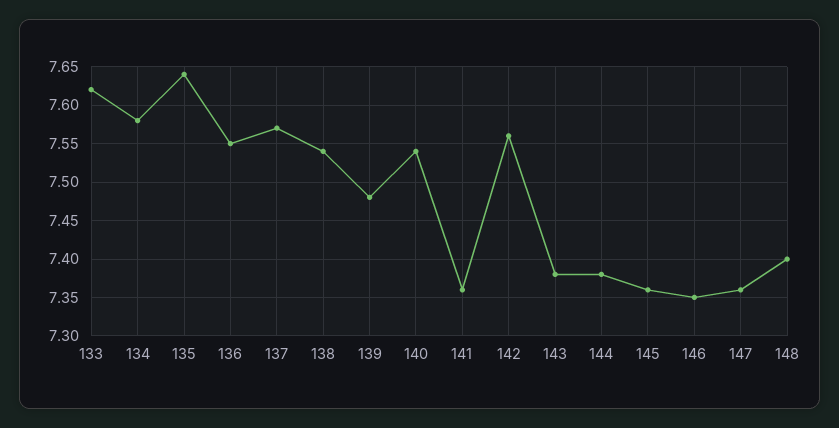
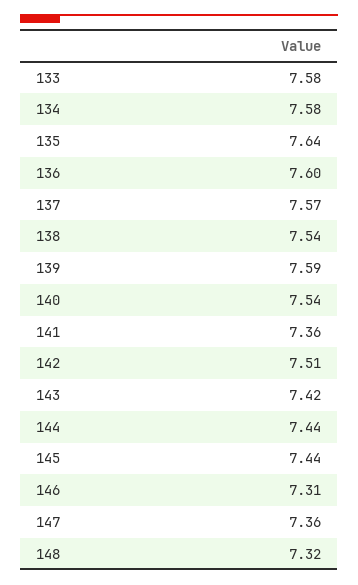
  {
-   "133": 7.62,
+   "133": 7.58,
    "134": 7.58,
    "135": 7.64,
-   "136": 7.55,
+   "136": 7.6,
    "137": 7.57,
    "138": 7.54,
-   "139": 7.48,
+   "139": 7.59,
    "140": 7.54,
    "141": 7.36,
-   "142": 7.56,
+   "142": 7.51,
-   "143": 7.38,
+   "143": 7.42,
-   "144": 7.38,
+   "144": 7.44,
-   "145": 7.36,
+   "145": 7.44,
-   "146": 7.35,
+   "146": 7.31,
    "147": 7.36,
-   "148": 7.4
+   "148": 7.32
  }

